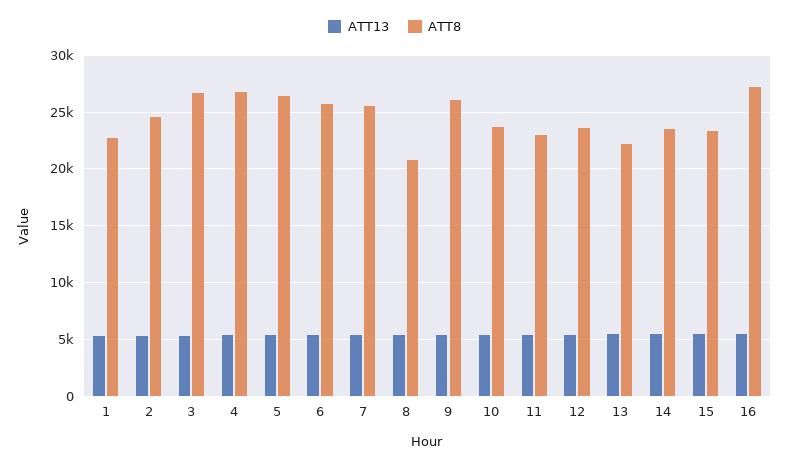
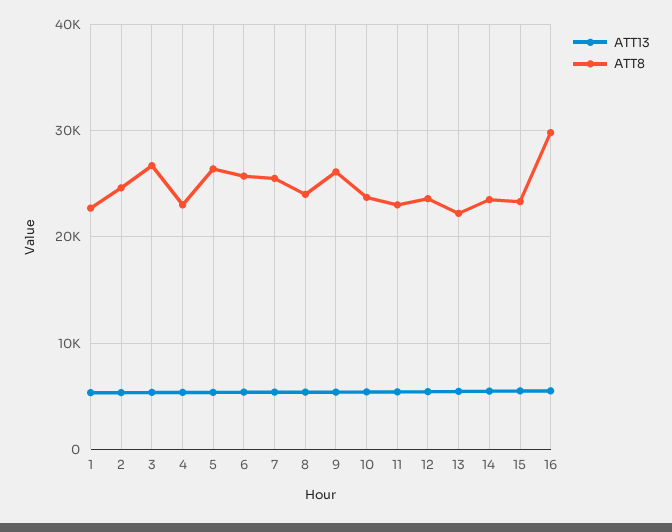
  {
    "ATT13": {
      "1": 5000,
      "2": 5000,
      "3": 5000,
      "4": 5000,
      "5": 5000,
      "6": 5000,
      "7": 5000,
      "8": 5000,
      "9": 5000,
      "10": 5000,
      "11": 5000,
      "12": 5000,
      "13": 5000,
      "14": 5000,
      "15": 5000,
      "16": 6000
    },
    "ATT8": {
      "1": 23000,
      "2": 25000,
      "3": 27000,
-     "4": 27000,
+     "4": 23000,
      "5": 26000,
      "6": 26000,
      "7": 26000,
-     "8": 21000,
+     "8": 24000,
      "9": 26000,
      "10": 24000,
      "11": 23000,
      "12": 24000,
      "13": 22000,
      "14": 24000,
      "15": 23000,
-     "16": 27000
+     "16": 30000
    }
  }

